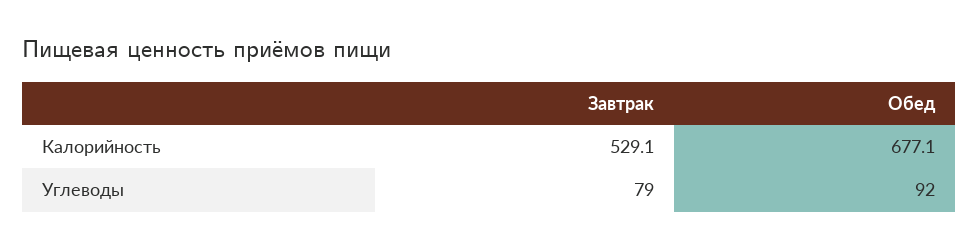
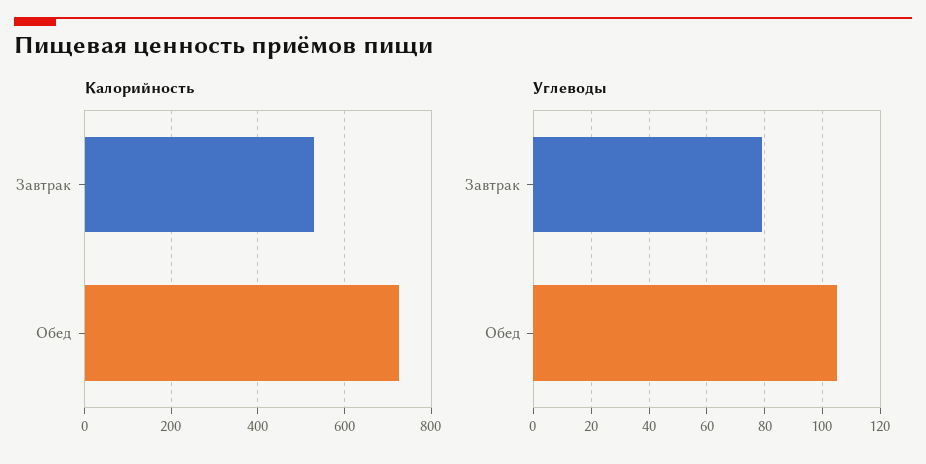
  {
    "Калорийность": {
      "Завтрак": 529.1,
-     "Обед": 677.1
+     "Обед": 720
    },
    "Углеводы": {
      "Завтрак": 79,
-     "Обед": 92
+     "Обед": 105
    }
  }

